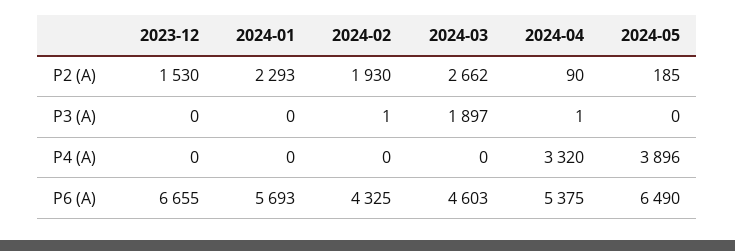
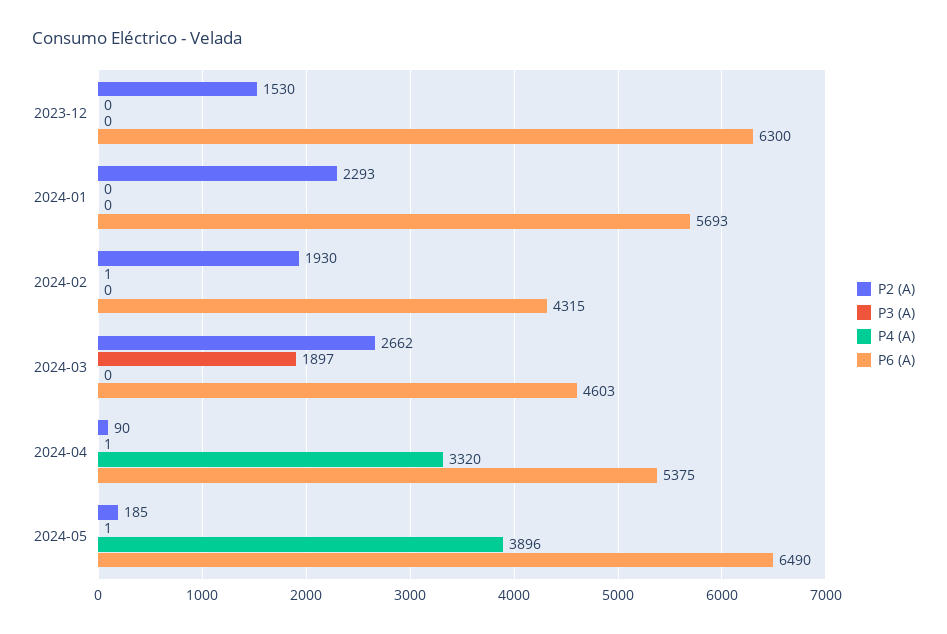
  {
    "P2 (A)": {
      "2023-12": 1530,
      "2024-01": 2293,
      "2024-02": 1930,
      "2024-03": 2662,
      "2024-04": 90,
      "2024-05": 185
    },
    "P3 (A)": {
      "2023-12": 0,
      "2024-01": 0,
      "2024-02": 1,
      "2024-03": 1897,
      "2024-04": 1,
-     "2024-05": 0
+     "2024-05": 1
    },
    "P4 (A)": {
      "2023-12": 0,
      "2024-01": 0,
      "2024-02": 0,
      "2024-03": 0,
      "2024-04": 3320,
      "2024-05": 3896
    },
    "P6 (A)": {
-     "2023-12": 6655,
+     "2023-12": 6300,
      "2024-01": 5693,
-     "2024-02": 4325,
+     "2024-02": 4315,
      "2024-03": 4603,
      "2024-04": 5375,
      "2024-05": 6490
    }
  }

